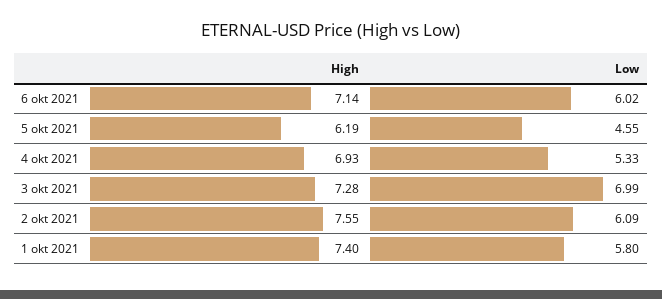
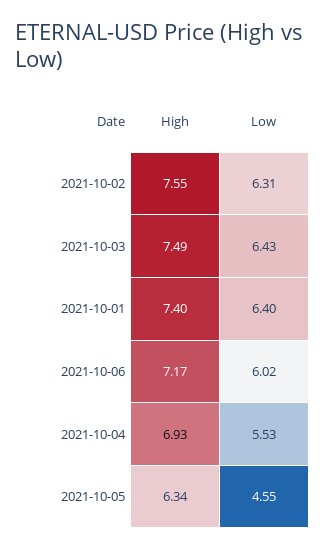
  {
    "High": {
-     "6 okt 2021": 7.14,
+     "6 okt 2021": 7.17,
-     "5 okt 2021": 6.19,
+     "5 okt 2021": 6.34,
      "4 okt 2021": 6.93,
-     "3 okt 2021": 7.28,
+     "3 okt 2021": 7.49,
      "2 okt 2021": 7.55,
      "1 okt 2021": 7.4
    },
    "Low": {
      "6 okt 2021": 6.02,
      "5 okt 2021": 4.55,
-     "4 okt 2021": 5.33,
+     "4 okt 2021": 5.53,
-     "3 okt 2021": 6.99,
+     "3 okt 2021": 6.43,
-     "2 okt 2021": 6.09,
+     "2 okt 2021": 6.31,
-     "1 okt 2021": 5.8
+     "1 okt 2021": 6.4
    }
  }

